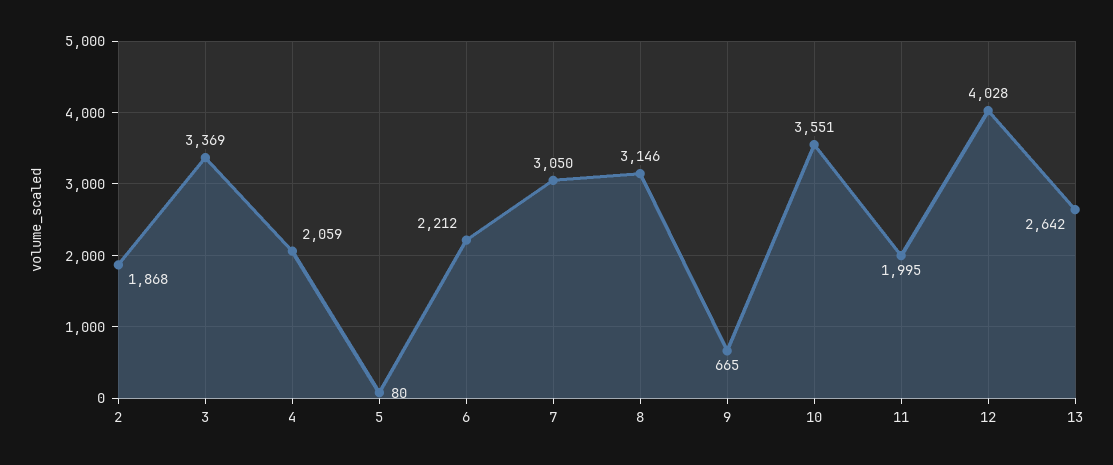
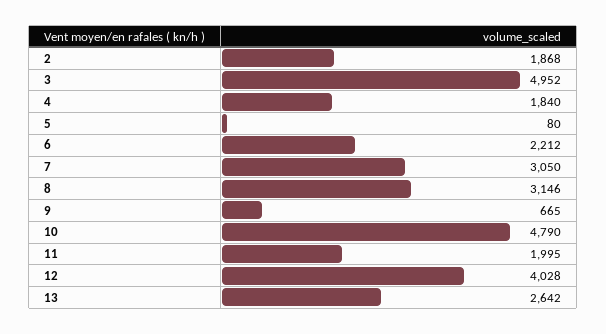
  {
    "2": 1868,
-   "3": 3369,
+   "3": 4952,
-   "4": 2059,
+   "4": 1840,
    "5": 80,
    "6": 2212,
    "7": 3050,
    "8": 3146,
    "9": 665,
-   "10": 3551,
+   "10": 4790,
    "11": 1995,
    "12": 4028,
    "13": 2642
  }

